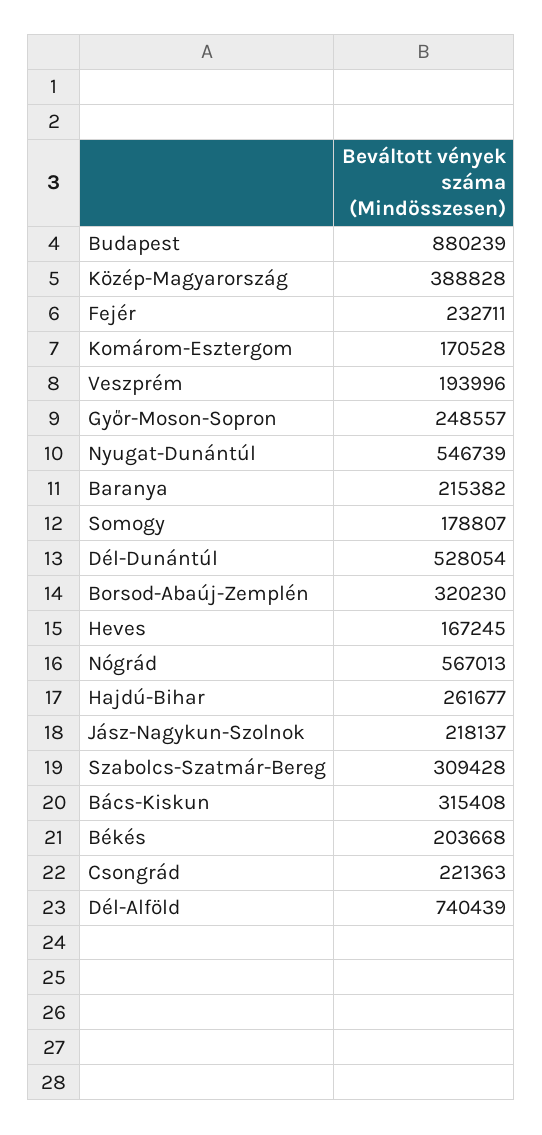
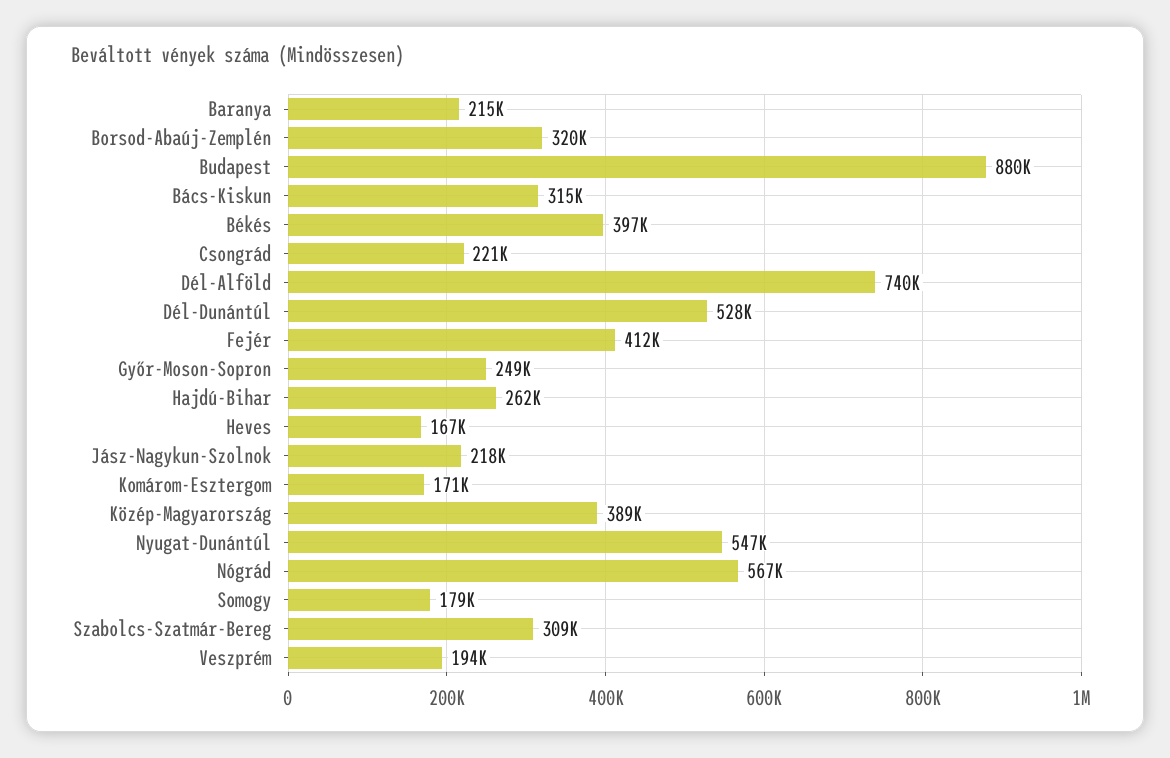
  {
    "Budapest": 880239,
    "Közép-Magyarország": 388828,
-   "Fejér": 232711,
+   "Fejér": 412000,
    "Komárom-Esztergom": 170528,
    "Veszprém": 193996,
    "Győr-Moson-Sopron": 248557,
    "Nyugat-Dunántúl": 546739,
    "Baranya": 215382,
    "Somogy": 178807,
    "Dél-Dunántúl": 528054,
    "Borsod-Abaúj-Zemplén": 320230,
    "Heves": 167245,
    "Nógrád": 567013,
    "Hajdú-Bihar": 261677,
    "Jász-Nagykun-Szolnok": 218137,
    "Szabolcs-Szatmár-Bereg": 309428,
    "Bács-Kiskun": 315408,
-   "Békés": 203668,
+   "Békés": 397000,
    "Csongrád": 221363,
    "Dél-Alföld": 740439
  }

